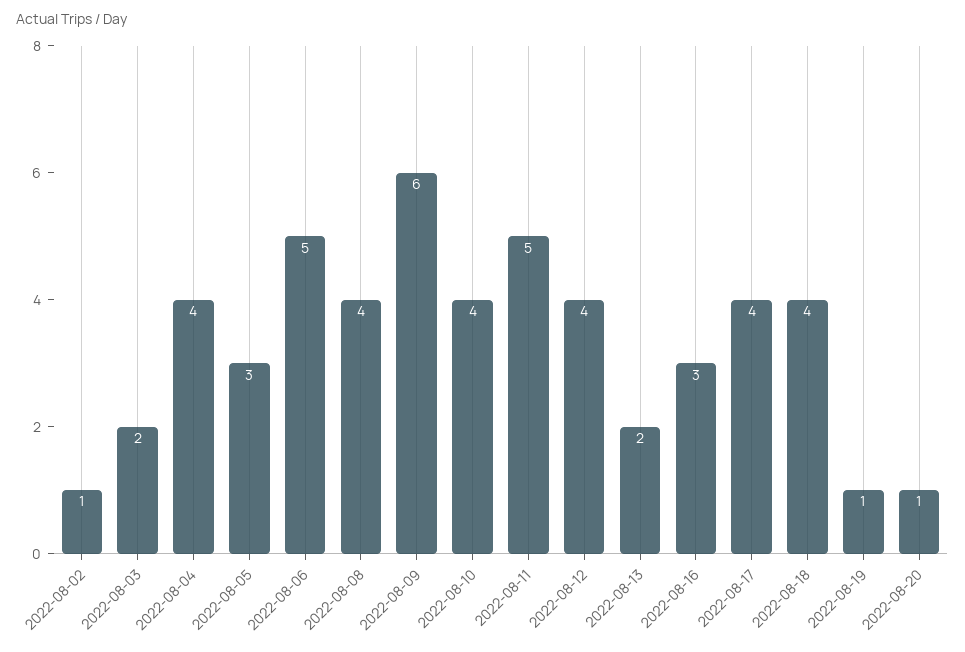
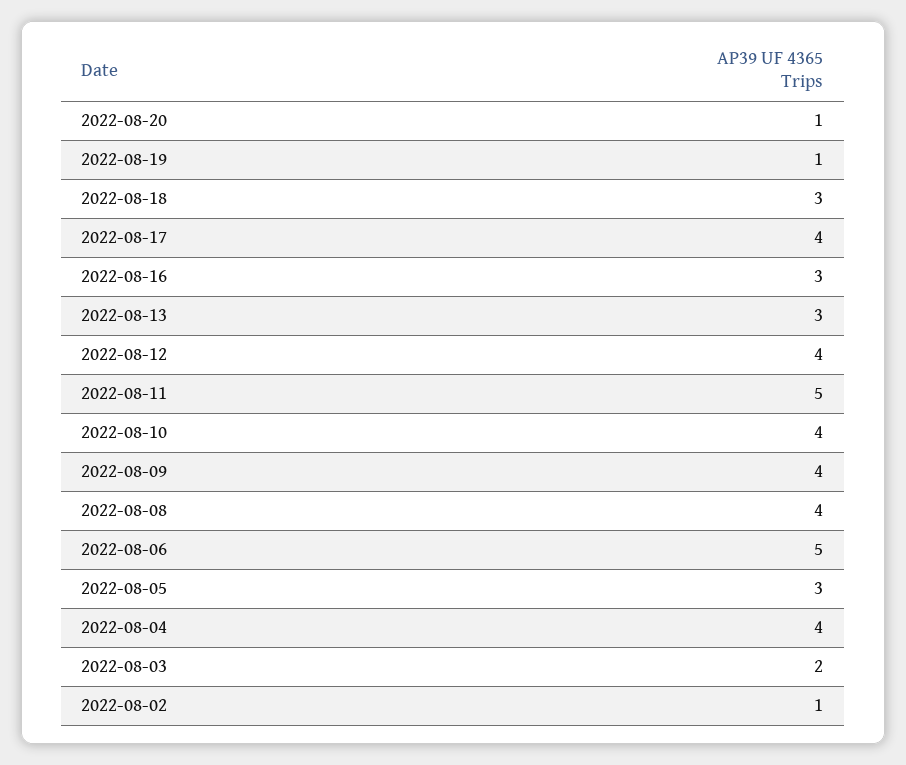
  {
    "2022-08-02": 1,
    "2022-08-03": 2,
    "2022-08-04": 4,
    "2022-08-05": 3,
    "2022-08-06": 5,
    "2022-08-08": 4,
-   "2022-08-09": 6,
+   "2022-08-09": 4,
    "2022-08-10": 4,
    "2022-08-11": 5,
    "2022-08-12": 4,
-   "2022-08-13": 2,
+   "2022-08-13": 3,
    "2022-08-16": 3,
    "2022-08-17": 4,
-   "2022-08-18": 4,
+   "2022-08-18": 3,
    "2022-08-19": 1,
    "2022-08-20": 1
  }

